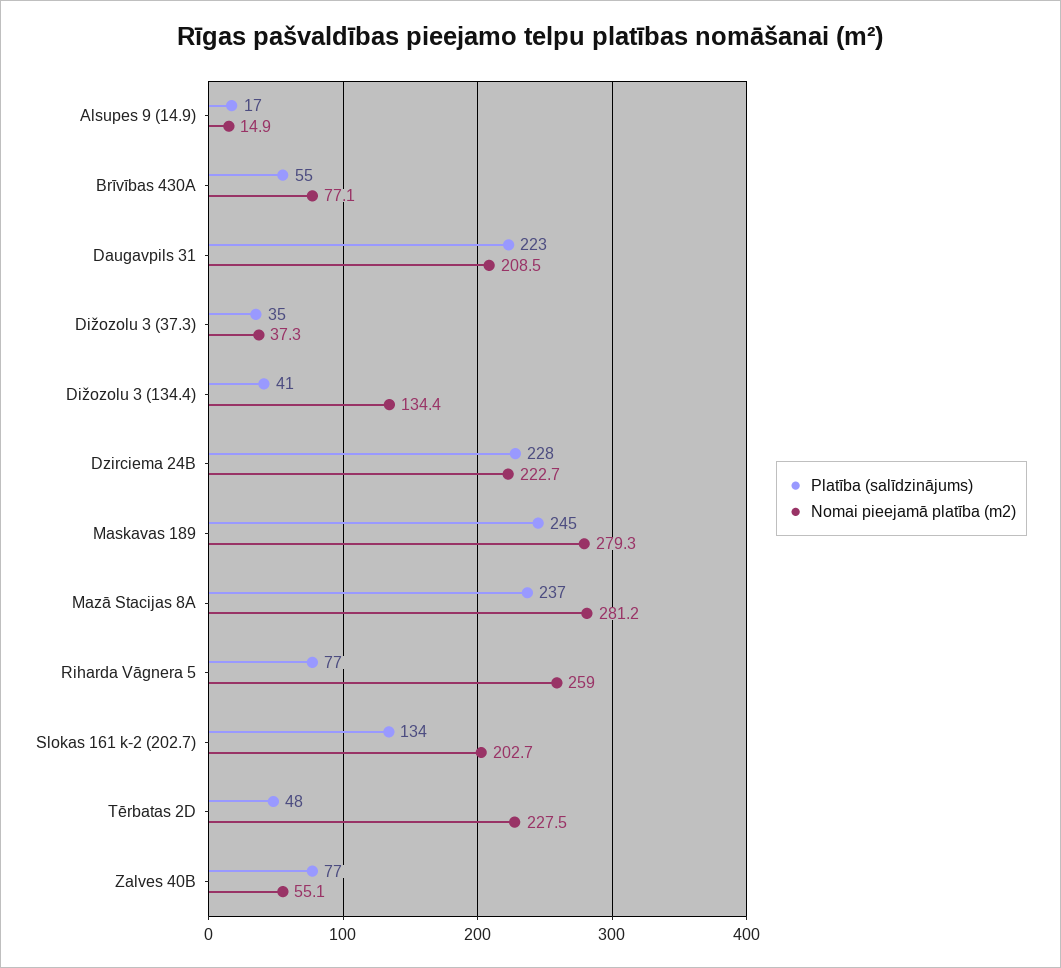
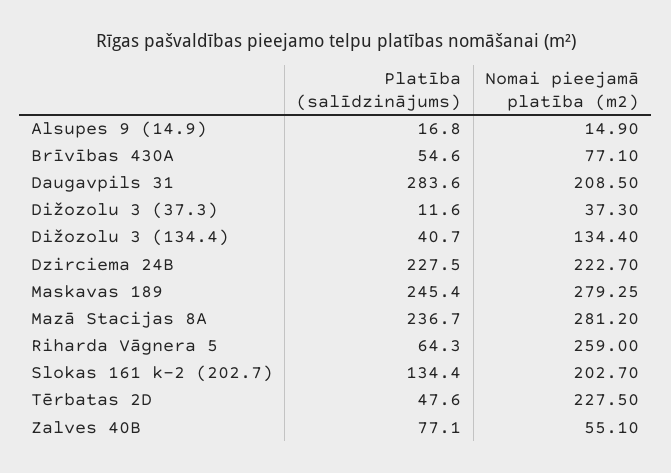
  {
    "Platība (salīdzinājums)": {
      "Alsupes 9 (14.9)": 16.8,
      "Brīvības 430A": 54.6,
-     "Daugavpils 31": 223,
+     "Daugavpils 31": 283.6,
-     "Dižozolu 3 (37.3)": 35,
+     "Dižozolu 3 (37.3)": 11.6,
      "Dižozolu 3 (134.4)": 40.7,
      "Dzirciema 24B": 227.5,
      "Maskavas 189": 245.4,
      "Mazā Stacijas 8A": 236.7,
-     "Riharda Vāgnera 5": 77,
+     "Riharda Vāgnera 5": 64.3,
      "Slokas 161 k-2 (202.7)": 134.4,
      "Tērbatas 2D": 47.6,
      "Zalves 40B": 77.1
    },
    "Nomai pieejamā platība (m2)": {
      "Alsupes 9 (14.9)": 14.9,
      "Brīvības 430A": 77.1,
      "Daugavpils 31": 208.5,
      "Dižozolu 3 (37.3)": 37.3,
      "Dižozolu 3 (134.4)": 134.4,
      "Dzirciema 24B": 222.7,
      "Maskavas 189": 279.25,
      "Mazā Stacijas 8A": 281.2,
      "Riharda Vāgnera 5": 259,
      "Slokas 161 k-2 (202.7)": 202.7,
      "Tērbatas 2D": 227.5,
      "Zalves 40B": 55.1
    }
  }

